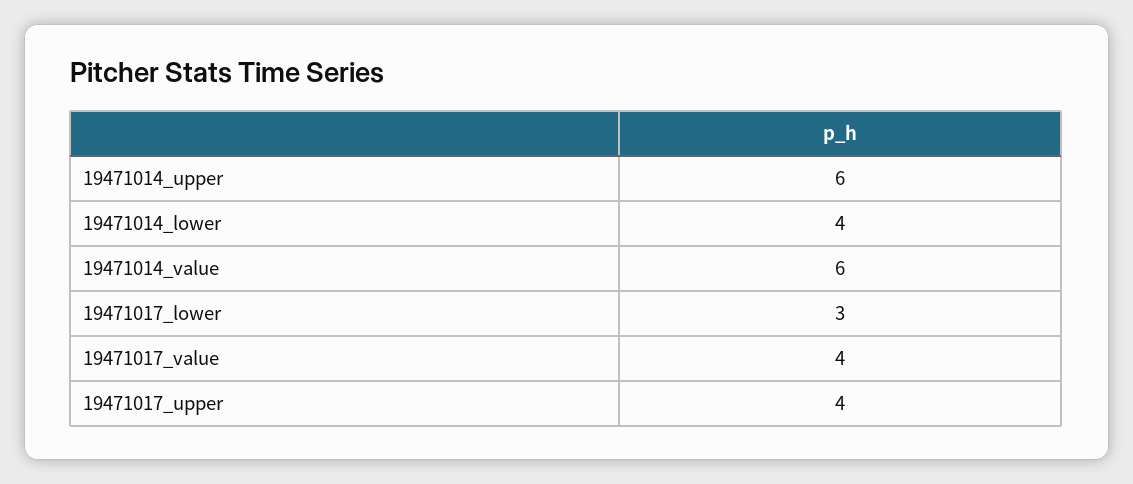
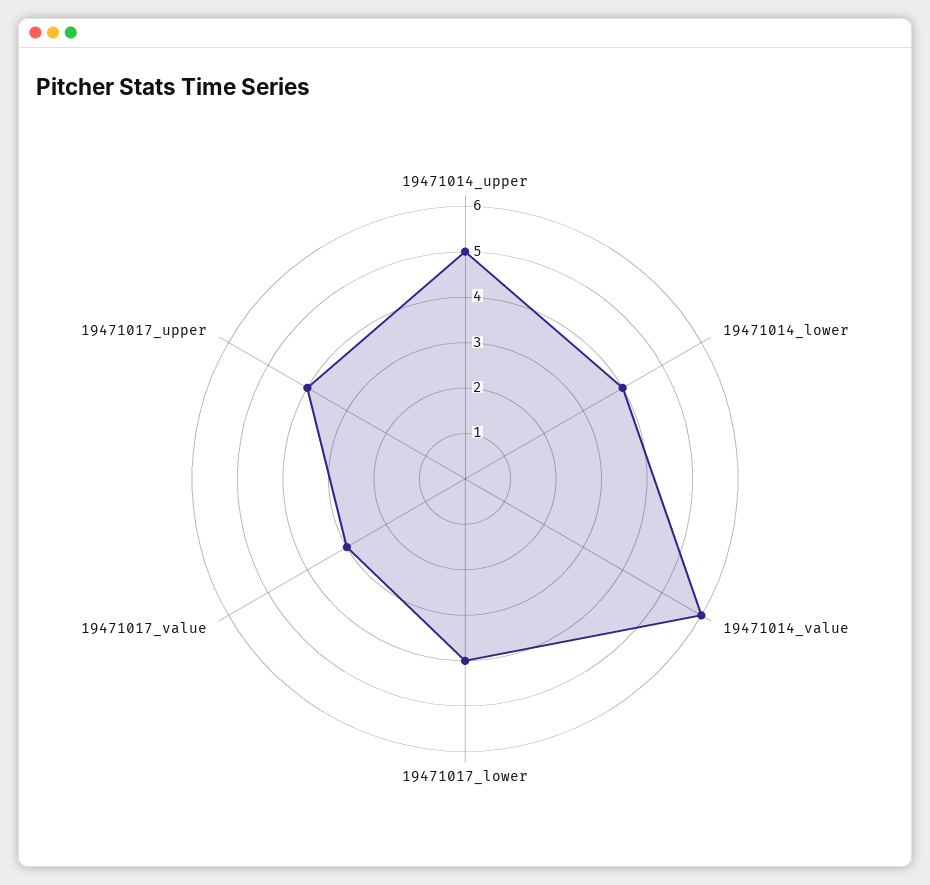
  {
-   "19471014_upper": 6,
+   "19471014_upper": 5,
    "19471014_lower": 4,
    "19471014_value": 6,
-   "19471017_lower": 3,
+   "19471017_lower": 4,
-   "19471017_value": 4,
+   "19471017_value": 3,
    "19471017_upper": 4
  }

